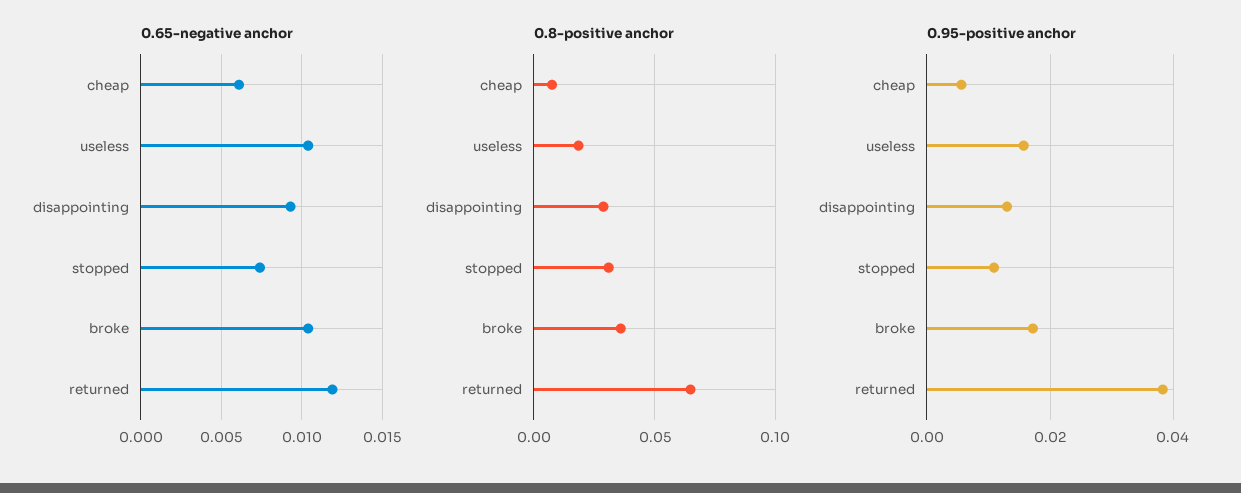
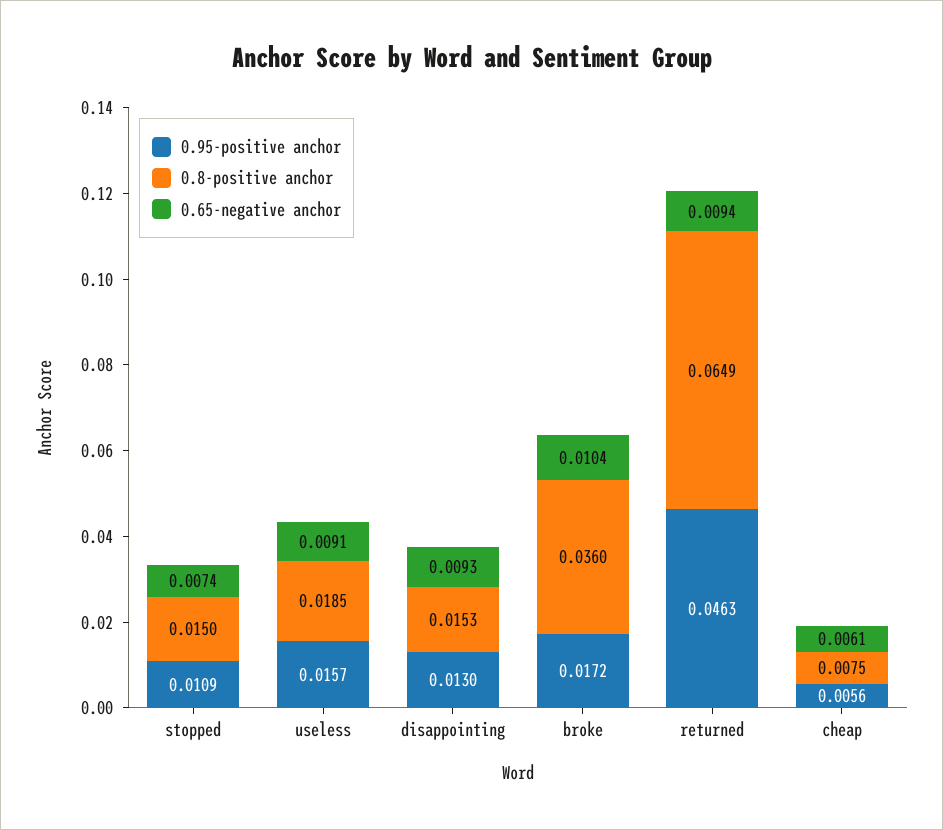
  {
    "0.65-negative anchor": {
      "cheap": 0.0061,
-     "useless": 0.0105,
+     "useless": 0.0091,
      "disappointing": 0.0093,
      "stopped": 0.0074,
      "broke": 0.0104,
-     "returned": 0.012
+     "returned": 0.0094
    },
    "0.8-positive anchor": {
      "cheap": 0.0075,
      "useless": 0.0185,
-     "disappointing": 0.03,
+     "disappointing": 0.0153,
-     "stopped": 0.03,
+     "stopped": 0.015,
      "broke": 0.036,
      "returned": 0.0649
    },
    "0.95-positive anchor": {
      "cheap": 0.0056,
      "useless": 0.0157,
      "disappointing": 0.013,
      "stopped": 0.0109,
      "broke": 0.0172,
-     "returned": 0.038
+     "returned": 0.0463
    }
  }

